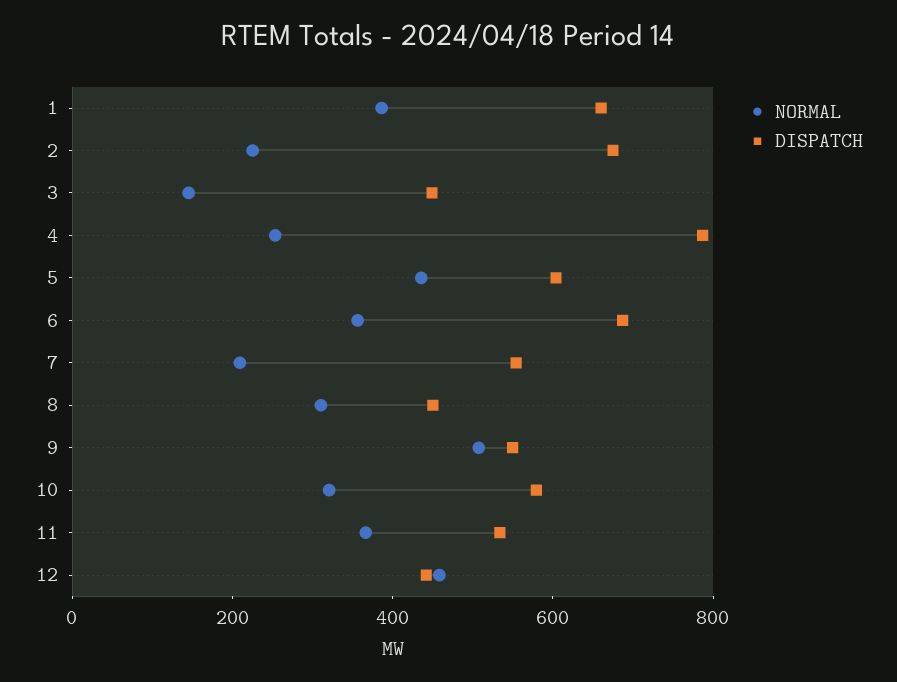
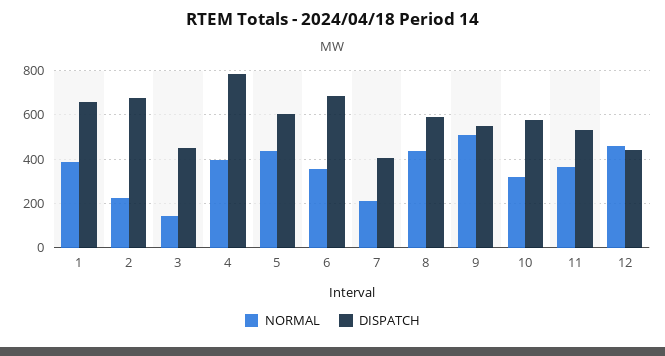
  {
    "NORMAL": {
      "1": 400,
      "2": 250,
      "3": 150,
-     "4": 250,
+     "4": 400,
      "5": 450,
      "6": 350,
      "7": 200,
-     "8": 300,
+     "8": 450,
      "9": 500,
      "10": 300,
      "11": 350,
      "12": 450
    },
    "DISPATCH": {
      "1": 650,
      "2": 700,
      "3": 450,
      "4": 800,
      "5": 600,
      "6": 700,
-     "7": 550,
+     "7": 400,
-     "8": 450,
+     "8": 600,
      "9": 550,
      "10": 600,
      "11": 550,
      "12": 450
    }
  }

